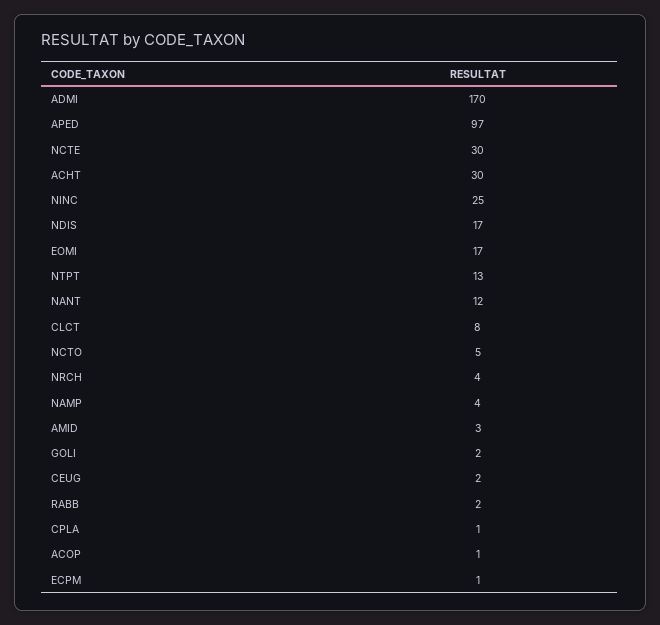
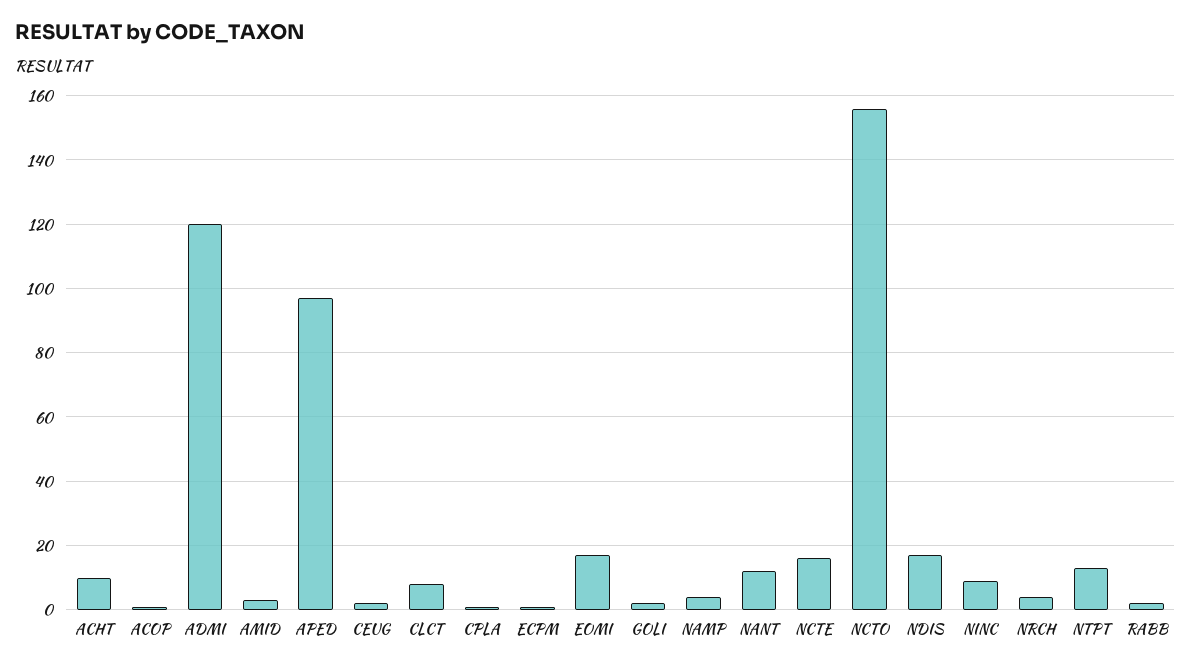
  {
-   "ADMI": 170,
+   "ADMI": 120,
    "APED": 97,
-   "NCTE": 30,
+   "NCTE": 15,
-   "ACHT": 30,
+   "ACHT": 10,
-   "NINC": 25,
+   "NINC": 10,
    "NDIS": 17,
    "EOMI": 17,
    "NTPT": 13,
    "NANT": 12,
    "CLCT": 8,
-   "NCTO": 5,
+   "NCTO": 155,
    "NRCH": 4,
    "NAMP": 4,
    "AMID": 3,
    "GOLI": 2,
    "CEUG": 2,
    "RABB": 2,
    "CPLA": 1,
    "ACOP": 1,
    "ECPM": 1
  }

